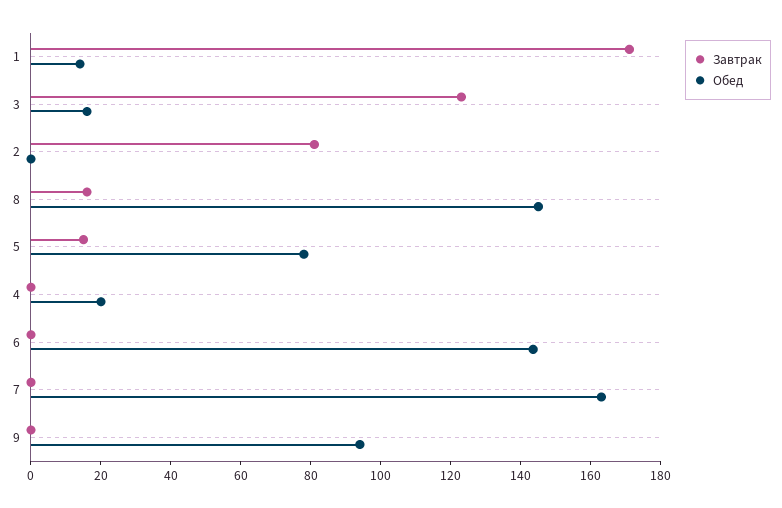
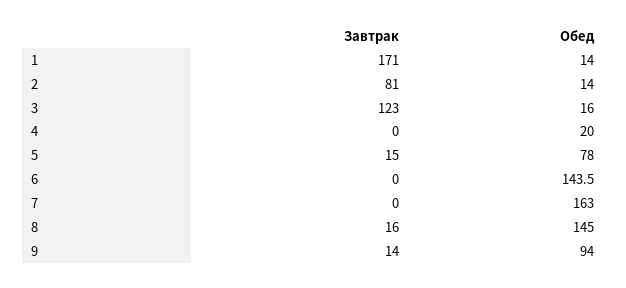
  {
    "Завтрак": {
      "1": 171,
      "3": 123,
      "2": 81,
      "8": 16,
      "5": 15,
      "4": 0,
      "6": 0,
      "7": 0,
-     "9": 0
+     "9": 14
    },
    "Обед": {
      "1": 14,
      "3": 16,
-     "2": 0,
+     "2": 14,
      "8": 145,
      "5": 78,
      "4": 20,
      "6": 143.5,
      "7": 163,
      "9": 94
    }
  }

